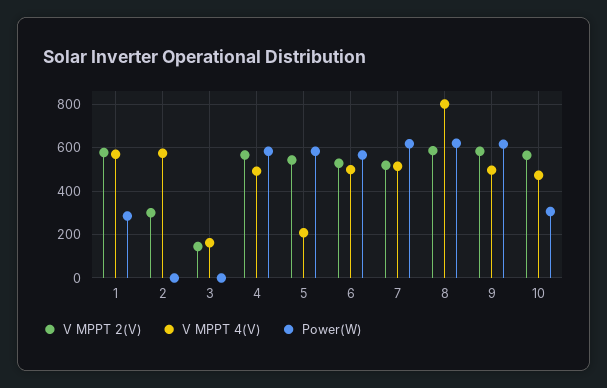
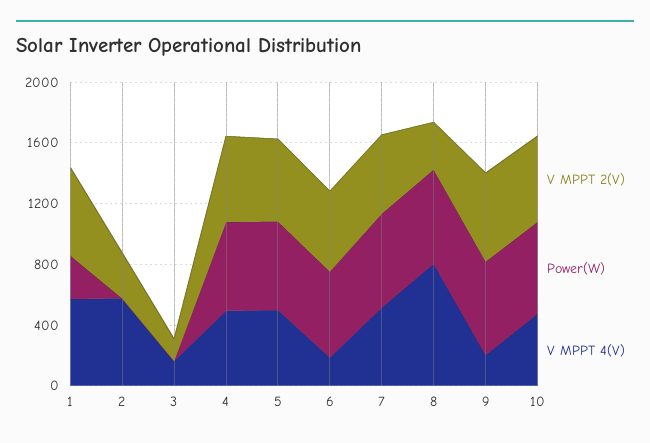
  {
    "V MPPT 2(V)": {
      "1": 600,
      "2": 300,
      "3": 150,
      "4": 550,
      "5": 550,
      "6": 550,
      "7": 500,
-     "8": 600,
+     "8": 300,
      "9": 600,
      "10": 550
    },
    "V MPPT 4(V)": {
      "1": 550,
      "2": 550,
      "3": 150,
      "4": 500,
-     "5": 200,
+     "5": 500,
-     "6": 500,
+     "6": 200,
      "7": 500,
      "8": 800,
-     "9": 500,
+     "9": 200,
      "10": 450
    },
    "Power(W)": {
      "1": 300,
      "2": 0,
      "3": 0,
      "4": 600,
      "5": 600,
      "6": 550,
      "7": 600,
      "8": 600,
      "9": 600,
-     "10": 300
+     "10": 600
    }
  }

